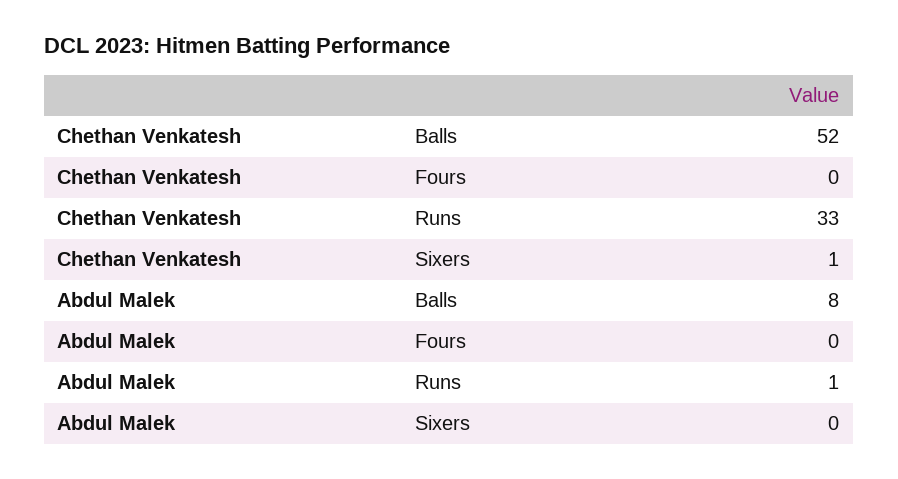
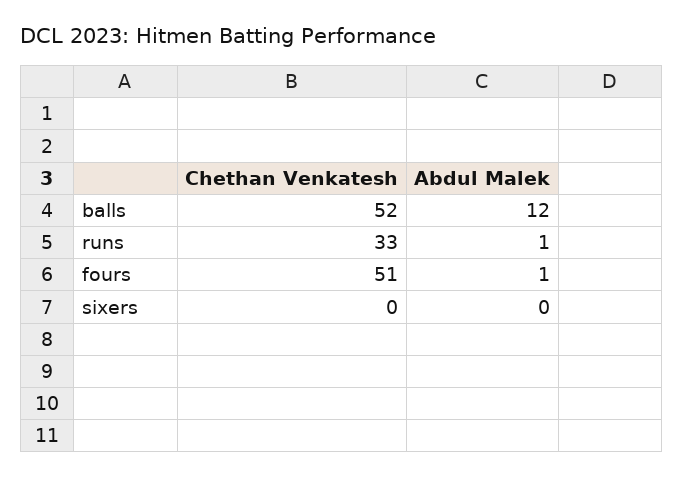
  {
    "Chethan Venkatesh": {
      "Balls": 52,
-     "Fours": 0,
+     "Fours": 51,
      "Runs": 33,
-     "Sixers": 1
+     "Sixers": 0
    },
    "Abdul Malek": {
-     "Balls": 8,
+     "Balls": 12,
-     "Fours": 0,
+     "Fours": 1,
      "Runs": 1,
      "Sixers": 0
    }
  }

